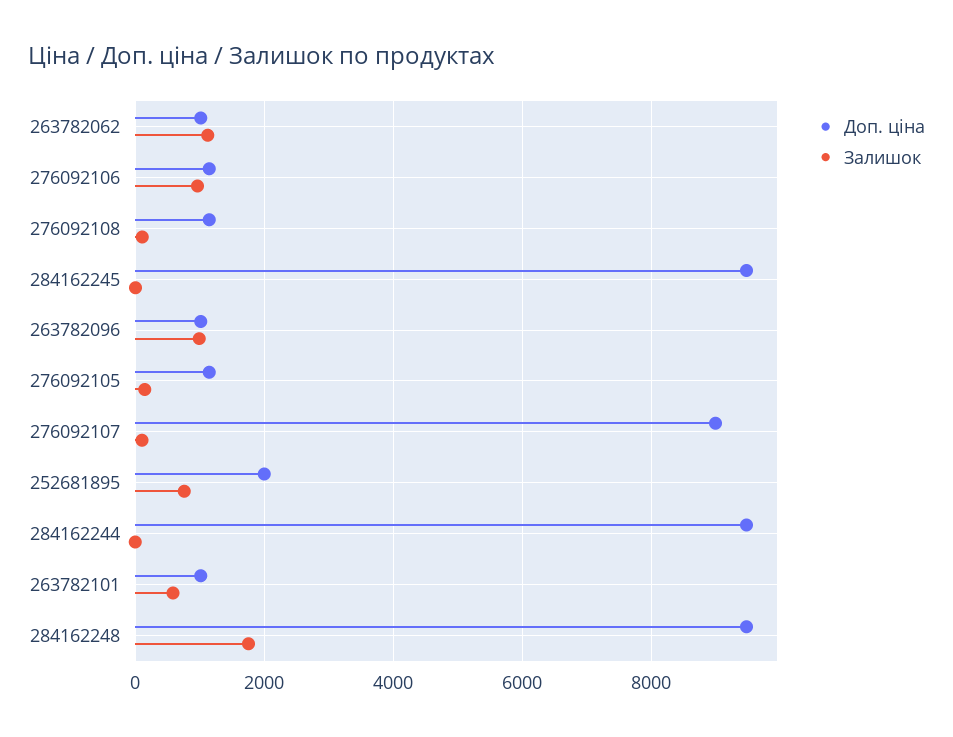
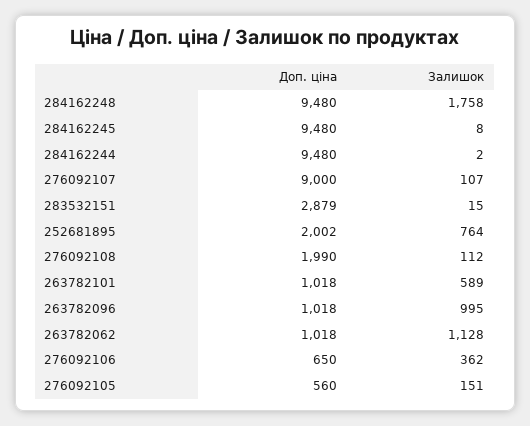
  {
    "Доп. ціна": {
      "263782062": 1018,
-     "276092106": 1200,
+     "276092106": 650,
-     "276092108": 1200,
+     "276092108": 1990,
      "284162245": 9480,
      "263782096": 1018,
-     "276092105": 1200,
+     "276092105": 560,
      "276092107": 9000,
      "252681895": 2002,
      "284162244": 9480,
      "263782101": 1018,
-     "284162248": 9480
+     "284162248": 9480,
+     "283532151": 2879
    },
    "Залишок": {
      "263782062": 1128,
-     "276092106": 1000,
+     "276092106": 362,
      "276092108": 112,
      "284162245": 8,
      "263782096": 995,
      "276092105": 151,
      "276092107": 107,
      "252681895": 764,
      "284162244": 2,
      "263782101": 589,
-     "284162248": 1758
+     "284162248": 1758,
+     "283532151": 15
    }
  }

